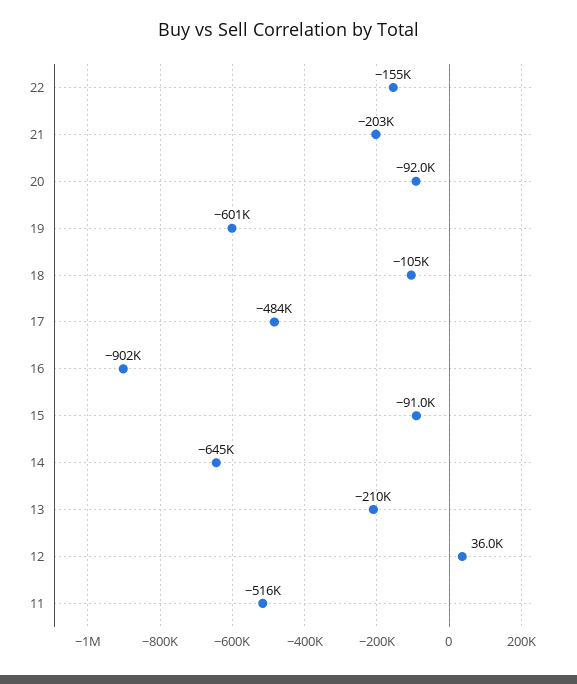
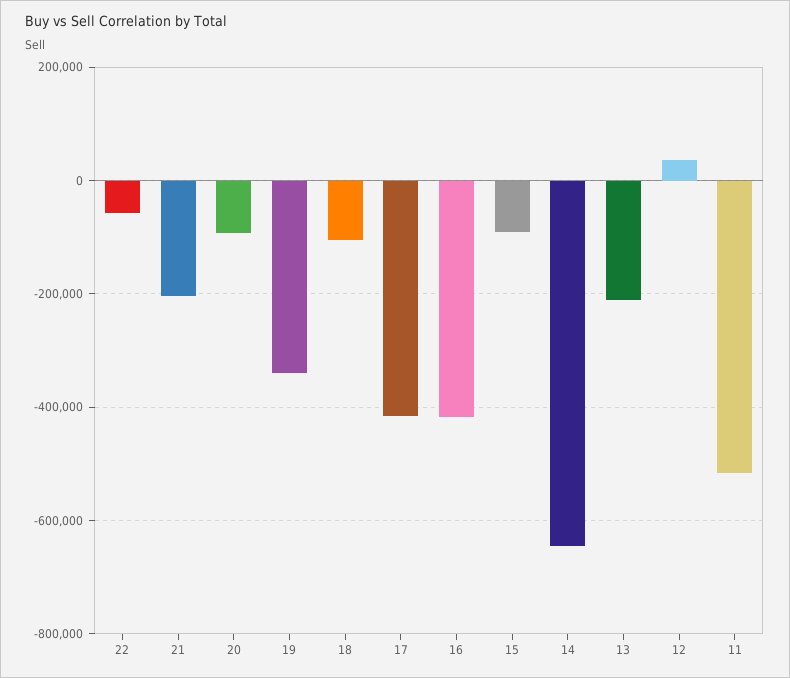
  {
-   "22": -155000,
+   "22": -60000,
    "21": -203000,
    "20": -92000,
-   "19": -601000,
+   "19": -340000,
    "18": -105000,
-   "17": -484000,
+   "17": -420000,
-   "16": -902000,
+   "16": -420000,
    "15": -91000,
    "14": -645000,
    "13": -210000,
    "12": 36000,
    "11": -516000
  }

